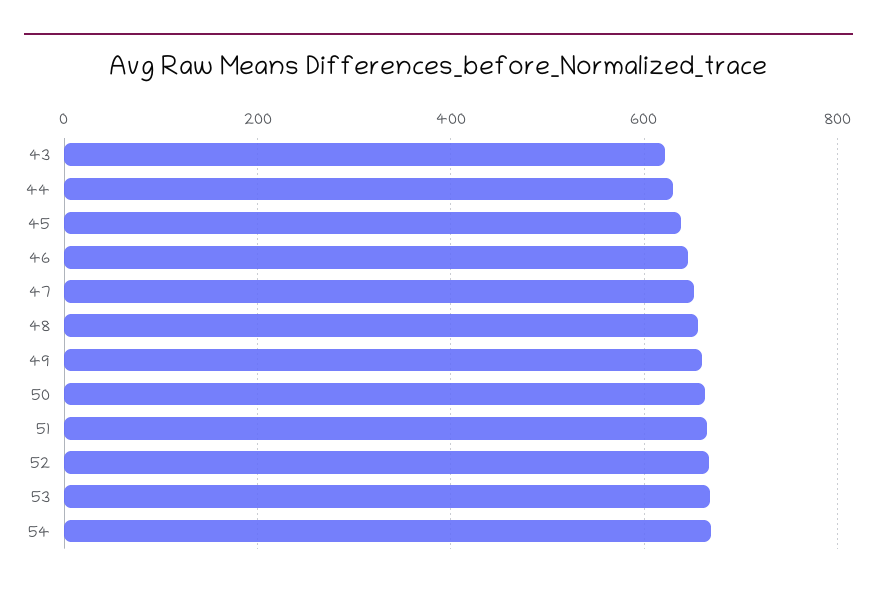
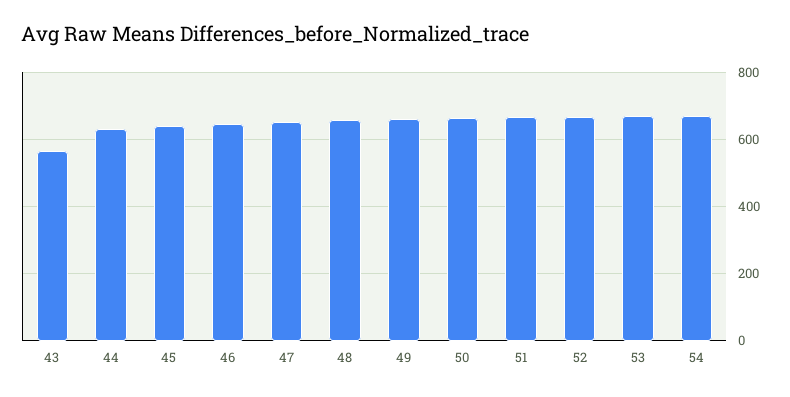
  {
-   "43": 620,
+   "43": 560,
    "44": 640,
    "45": 640,
    "46": 640,
    "47": 660,
    "48": 660,
    "49": 660,
    "50": 660,
    "51": 660,
    "52": 660,
    "53": 660,
    "54": 660
  }

